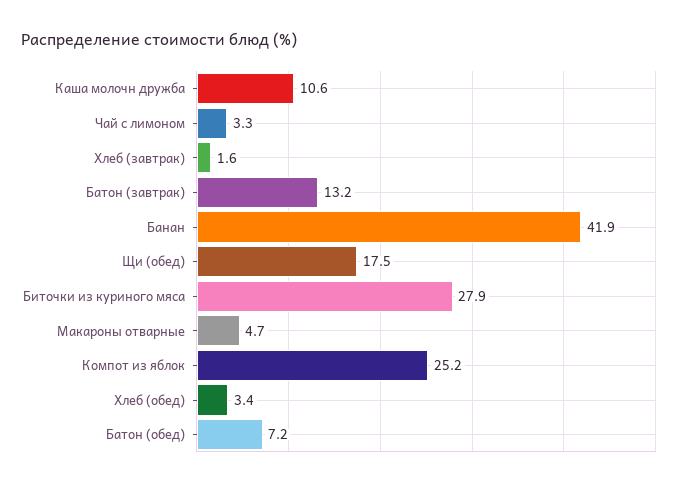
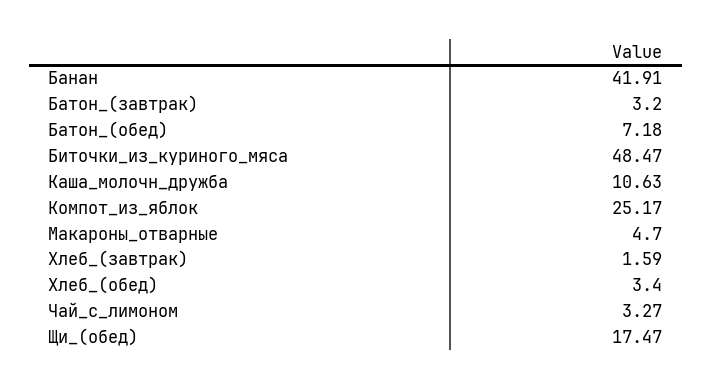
  {
    "Каша молочн дружба": 10.63,
    "Чай с лимоном": 3.27,
    "Хлеб (завтрак)": 1.59,
-   "Батон (завтрак)": 13.2,
+   "Батон (завтрак)": 3.2,
    "Банан": 41.91,
    "Щи (обед)": 17.47,
-   "Биточки из куриного мяса": 27.9,
+   "Биточки из куриного мяса": 48.47,
    "Макароны отварные": 4.7,
    "Компот из яблок": 25.17,
    "Хлеб (обед)": 3.4,
    "Батон (обед)": 7.18
  }

